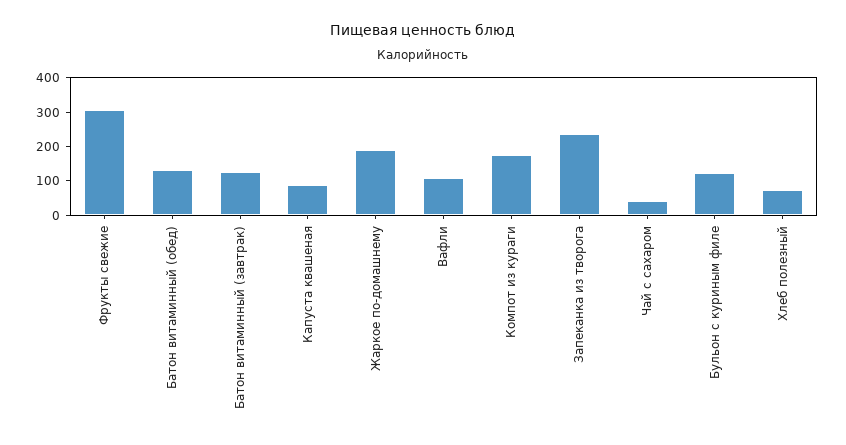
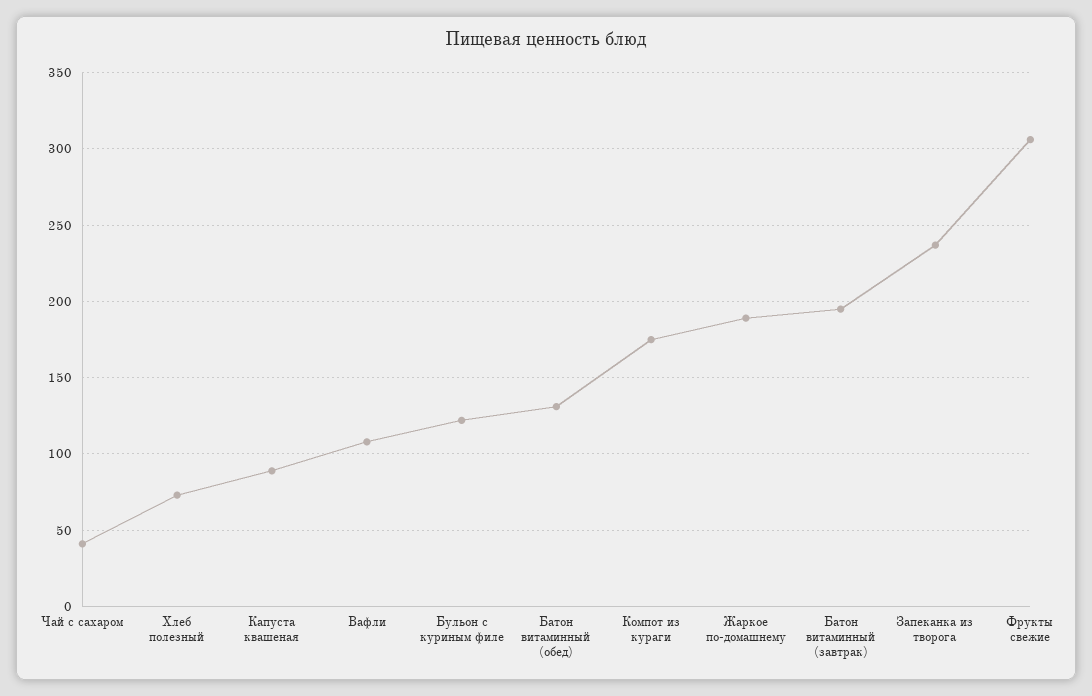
  {
    "Фрукты свежие": 305,
    "Батон витаминный (обед)": 130,
-   "Батон витаминный (завтрак)": 125,
+   "Батон витаминный (завтрак)": 195,
    "Капуста квашеная": 90,
    "Жаркое по-домашнему": 190,
    "Вафли": 110,
    "Компот из кураги": 175,
    "Запеканка из творога": 235,
    "Чай с сахаром": 40,
    "Бульон с куриным филе": 120,
    "Хлеб полезный": 75
  }

